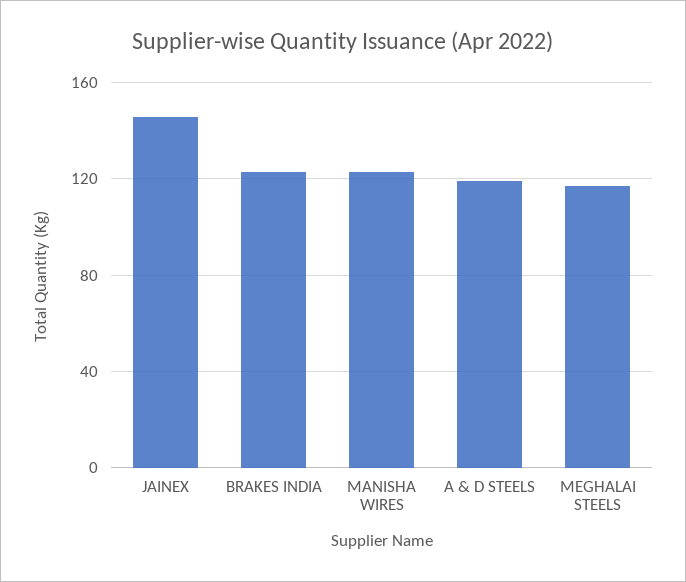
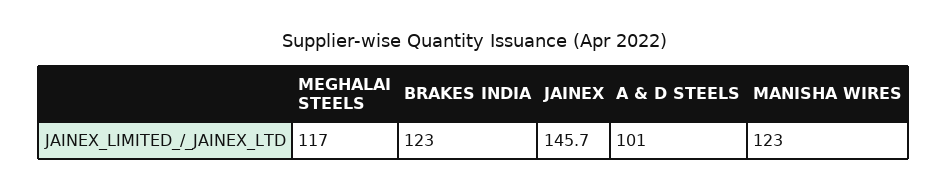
  {
    "JAINEX": 145.7,
    "BRAKES INDIA": 123,
    "MANISHA WIRES": 123,
-   "A & D STEELS": 120,
+   "A & D STEELS": 101,
    "MEGHALAI STEELS": 117
  }

